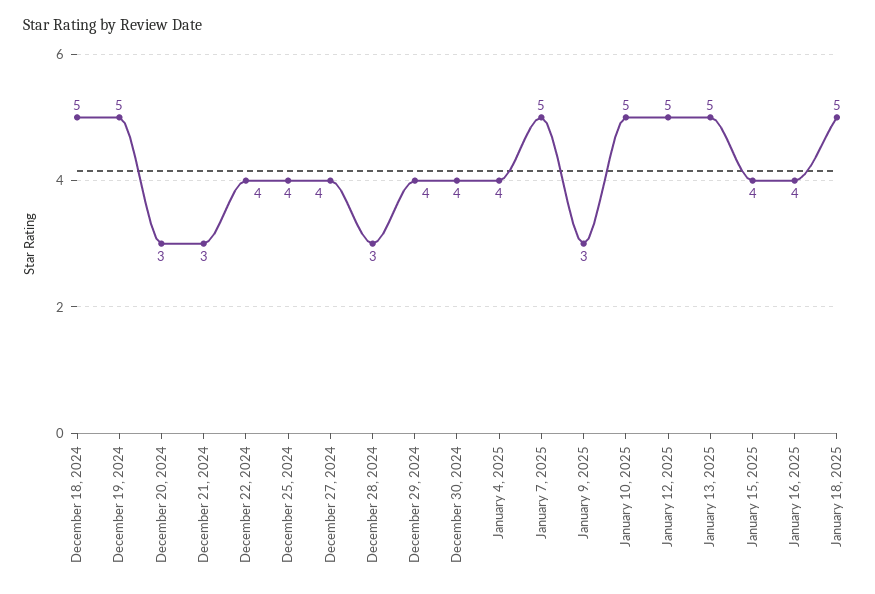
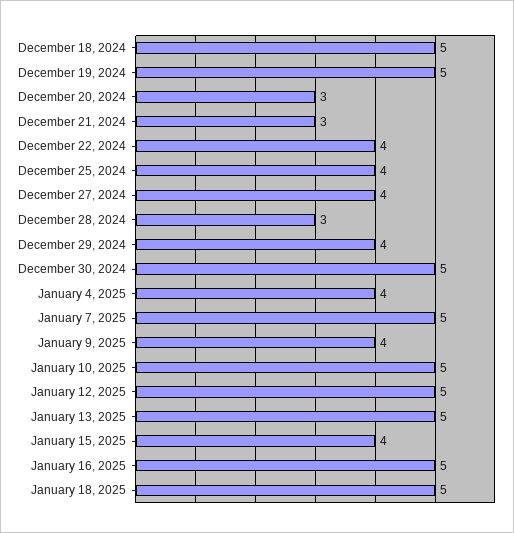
  {
    "December 18, 2024": 5,
    "December 19, 2024": 5,
    "December 20, 2024": 3,
    "December 21, 2024": 3,
    "December 22, 2024": 4,
    "December 25, 2024": 4,
    "December 27, 2024": 4,
    "December 28, 2024": 3,
    "December 29, 2024": 4,
-   "December 30, 2024": 4,
+   "December 30, 2024": 5,
    "January 4, 2025": 4,
    "January 7, 2025": 5,
-   "January 9, 2025": 3,
+   "January 9, 2025": 4,
    "January 10, 2025": 5,
    "January 12, 2025": 5,
    "January 13, 2025": 5,
    "January 15, 2025": 4,
-   "January 16, 2025": 4,
+   "January 16, 2025": 5,
    "January 18, 2025": 5
  }

